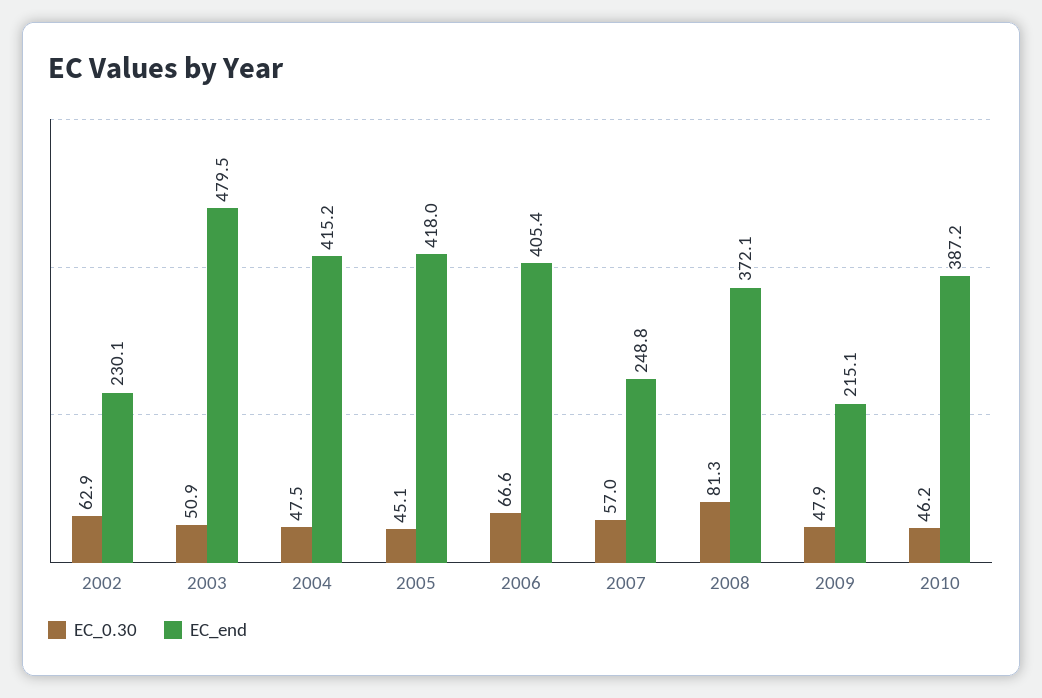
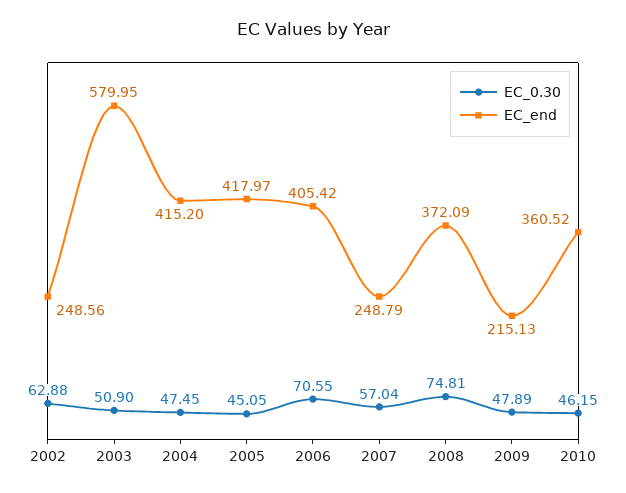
  {
    "EC_0.30": {
      "2002": 62.88,
      "2003": 50.9,
      "2004": 47.45,
      "2005": 45.05,
-     "2006": 66.6,
+     "2006": 70.55,
      "2007": 57.04,
-     "2008": 81.3,
+     "2008": 74.81,
      "2009": 47.89,
      "2010": 46.15
    },
    "EC_end": {
-     "2002": 230.1,
+     "2002": 248.56,
-     "2003": 479.5,
+     "2003": 579.95,
      "2004": 415.2,
      "2005": 417.97,
      "2006": 405.42,
      "2007": 248.79,
      "2008": 372.09,
      "2009": 215.13,
-     "2010": 387.2
+     "2010": 360.52
    }
  }

